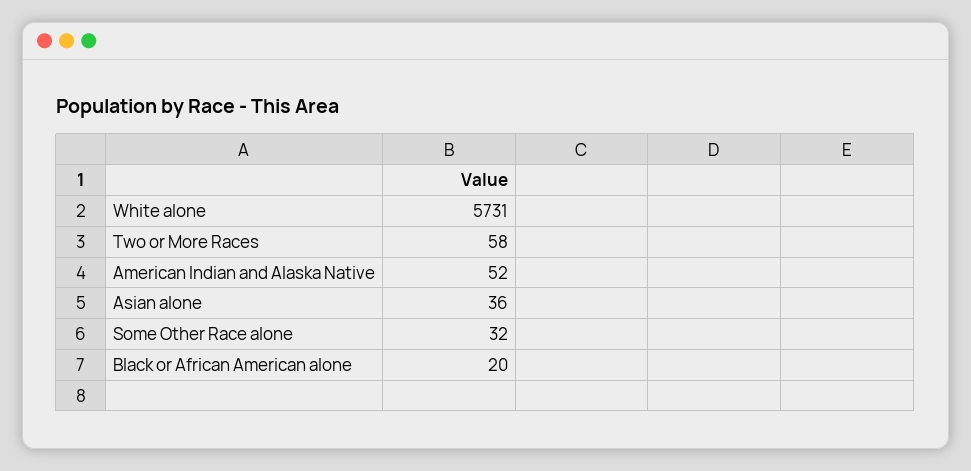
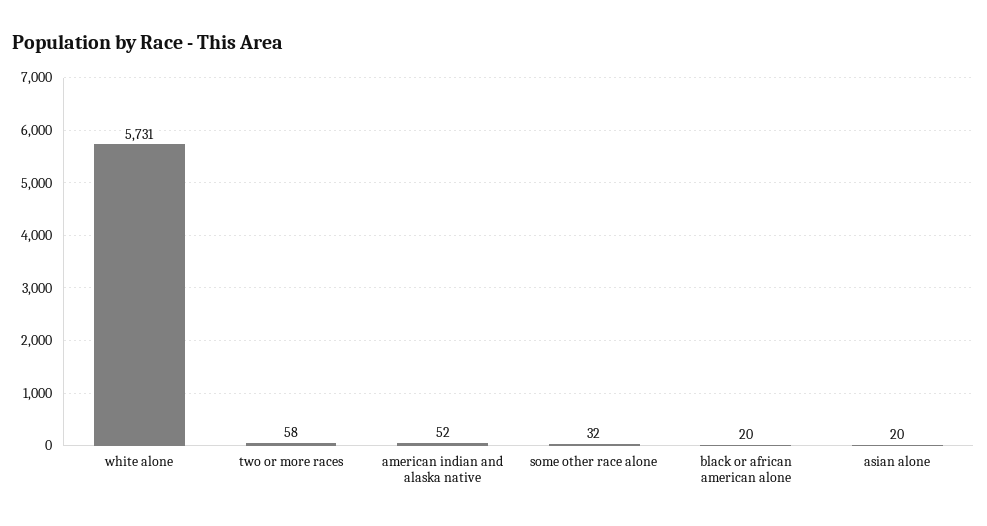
  {
    "White alone": 5731,
    "Two or More Races": 58,
    "American Indian and Alaska Native": 52,
-   "Asian alone": 36,
+   "Asian alone": 20,
    "Some Other Race alone": 32,
    "Black or African American alone": 20
  }

